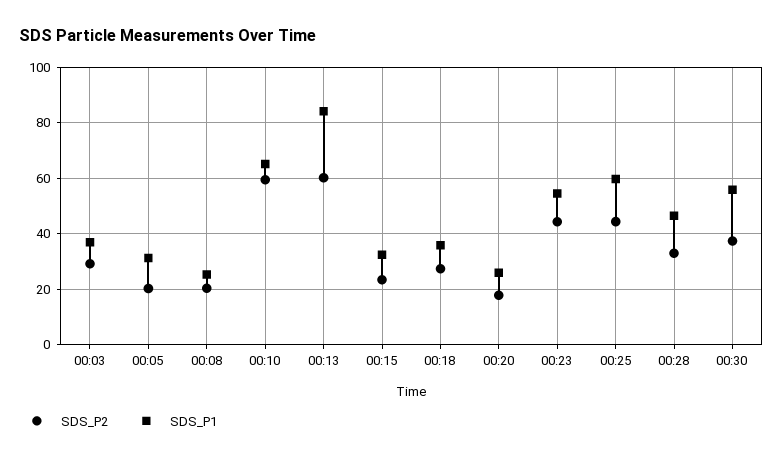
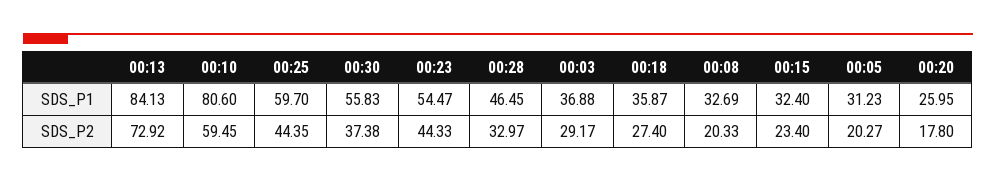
  {
    "SDS_P2": {
      "00:03": 29.17,
      "00:05": 20.27,
      "00:08": 20.33,
      "00:10": 59.45,
-     "00:13": 60,
+     "00:13": 72.92,
      "00:15": 23.4,
      "00:18": 27.4,
      "00:20": 17.8,
      "00:23": 44.33,
      "00:25": 44.35,
      "00:28": 32.97,
      "00:30": 37.38
    },
    "SDS_P1": {
      "00:03": 36.88,
      "00:05": 31.23,
-     "00:08": 25,
+     "00:08": 32.69,
-     "00:10": 65,
+     "00:10": 80.6,
      "00:13": 84.13,
      "00:15": 32.4,
      "00:18": 35.87,
      "00:20": 25.95,
      "00:23": 54.47,
      "00:25": 59.7,
      "00:28": 46.45,
      "00:30": 55.83
    }
  }

